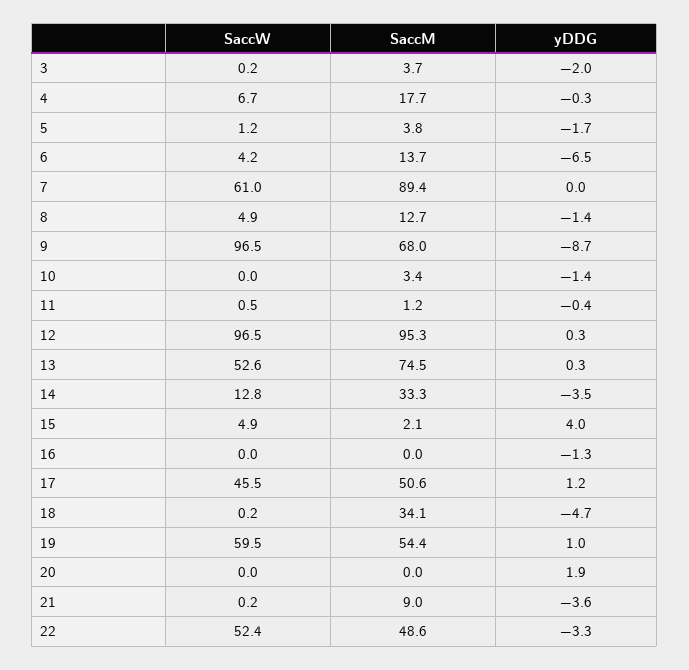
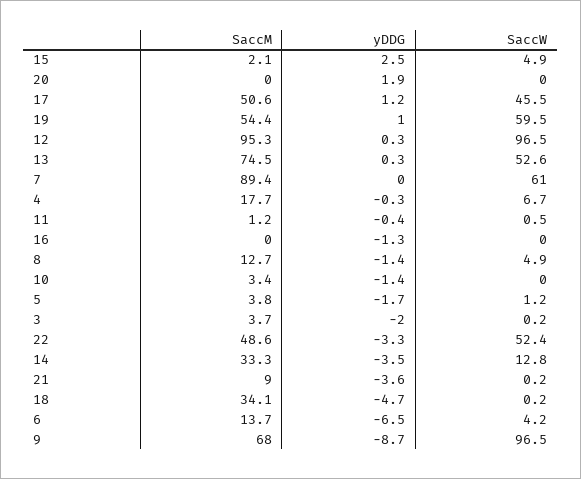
  {
    "SaccW": {
      "3": 0.2,
      "4": 6.7,
      "5": 1.2,
      "6": 4.2,
      "7": 61,
      "8": 4.9,
      "9": 96.5,
      "10": 0,
      "11": 0.5,
      "12": 96.5,
      "13": 52.6,
      "14": 12.8,
      "15": 4.9,
      "16": 0,
      "17": 45.5,
      "18": 0.2,
      "19": 59.5,
      "20": 0,
      "21": 0.2,
      "22": 52.4
    },
    "SaccM": {
      "3": 3.7,
      "4": 17.7,
      "5": 3.8,
      "6": 13.7,
      "7": 89.4,
      "8": 12.7,
      "9": 68,
      "10": 3.4,
      "11": 1.2,
      "12": 95.3,
      "13": 74.5,
      "14": 33.3,
      "15": 2.1,
      "16": 0,
      "17": 50.6,
      "18": 34.1,
      "19": 54.4,
      "20": 0,
      "21": 9,
      "22": 48.6
    },
    "yDDG": {
      "3": -2,
      "4": -0.3,
      "5": -1.7,
      "6": -6.5,
      "7": 0,
      "8": -1.4,
      "9": -8.7,
      "10": -1.4,
      "11": -0.4,
      "12": 0.3,
      "13": 0.3,
      "14": -3.5,
-     "15": 4,
+     "15": 2.5,
      "16": -1.3,
      "17": 1.2,
      "18": -4.7,
      "19": 1,
      "20": 1.9,
      "21": -3.6,
      "22": -3.3
    }
  }

